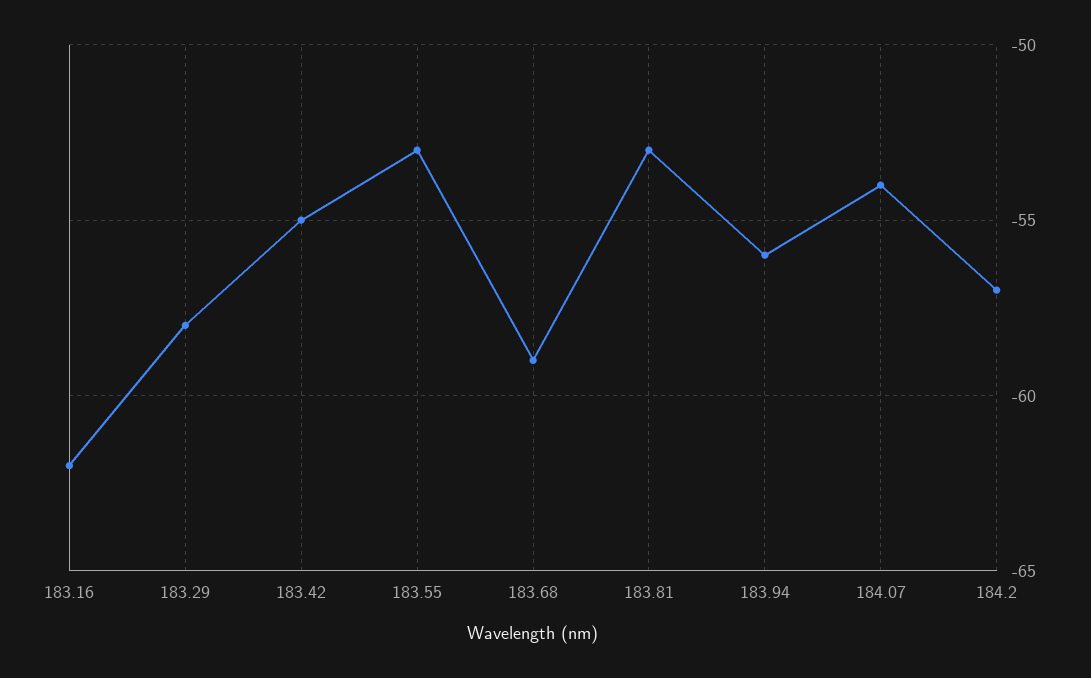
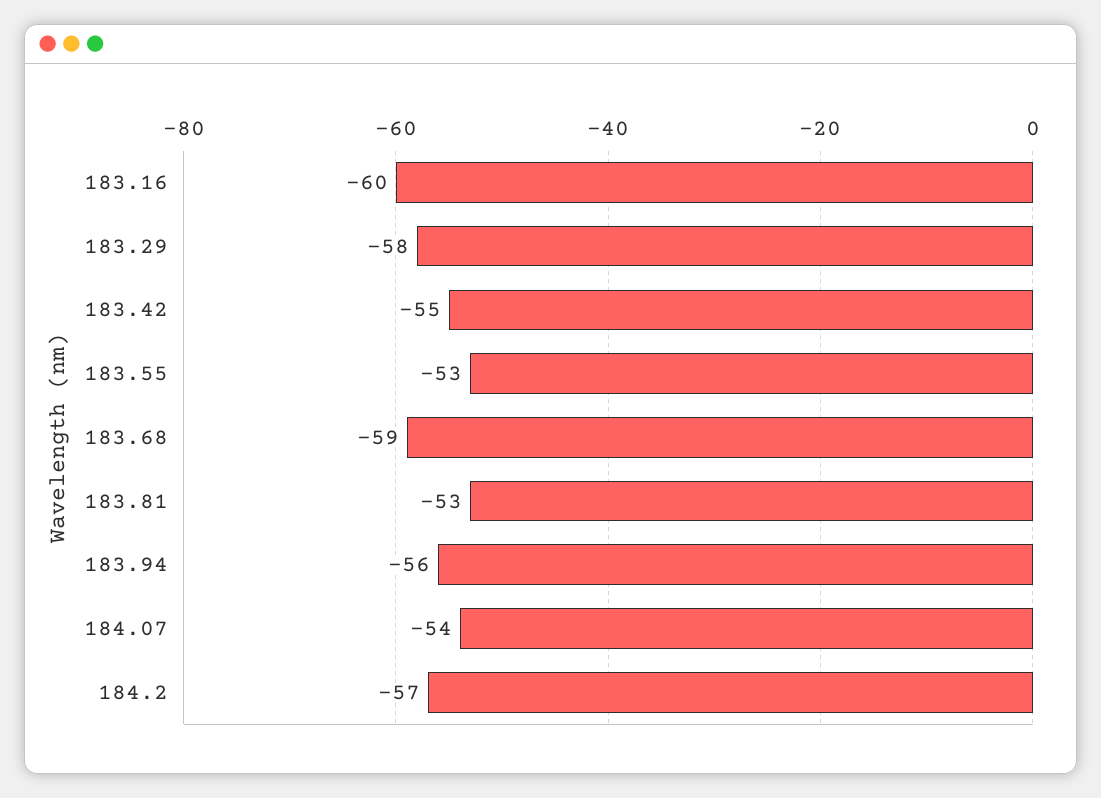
  {
-   "183.16": -62,
+   "183.16": -60,
    "183.29": -58,
    "183.42": -55,
    "183.55": -53,
    "183.68": -59,
    "183.81": -53,
    "183.94": -56,
    "184.07": -54,
    "184.2": -57
  }

